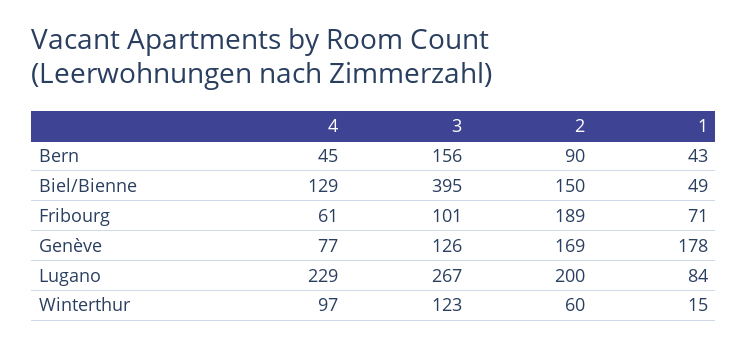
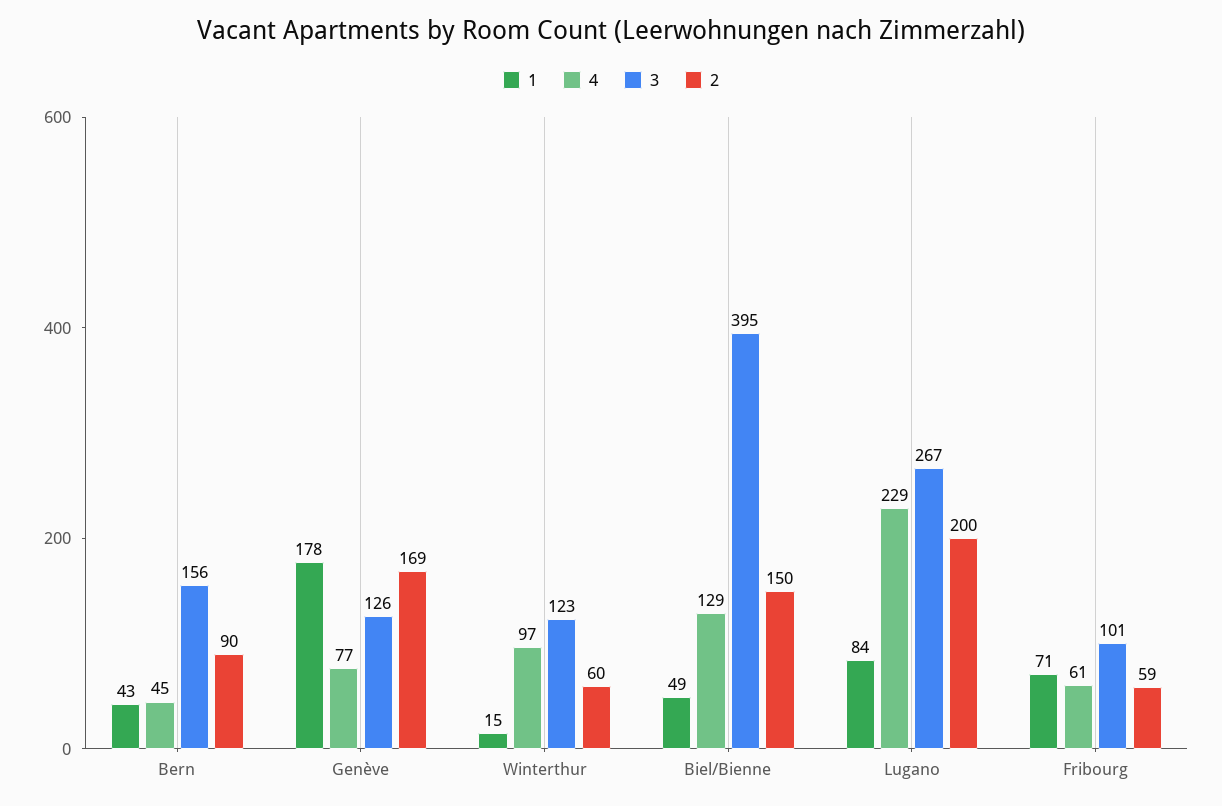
  {
    "4": {
      "Bern": 45,
      "Biel/Bienne": 129,
      "Fribourg": 61,
      "Genève": 77,
      "Lugano": 229,
      "Winterthur": 97
    },
    "3": {
      "Bern": 156,
      "Biel/Bienne": 395,
      "Fribourg": 101,
      "Genève": 126,
      "Lugano": 267,
      "Winterthur": 123
    },
    "2": {
      "Bern": 90,
      "Biel/Bienne": 150,
-     "Fribourg": 189,
+     "Fribourg": 59,
      "Genève": 169,
      "Lugano": 200,
      "Winterthur": 60
    },
    "1": {
      "Bern": 43,
      "Biel/Bienne": 49,
      "Fribourg": 71,
      "Genève": 178,
      "Lugano": 84,
      "Winterthur": 15
    }
  }

